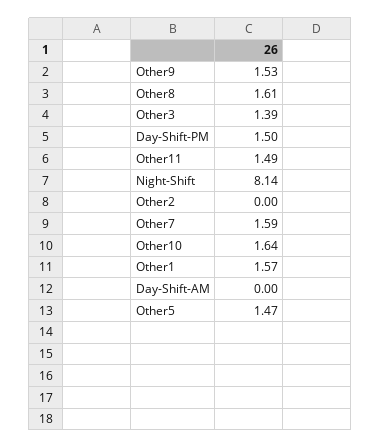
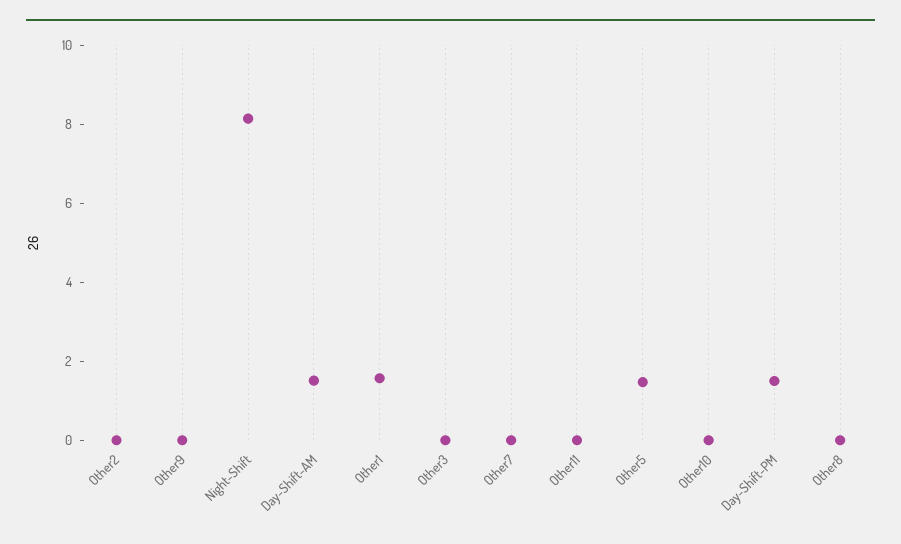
  {
-   "Other9": 1.53,
+   "Other9": 0,
-   "Other8": 1.61,
+   "Other8": 0,
-   "Other3": 1.39,
+   "Other3": 0,
    "Day-Shift-PM": 1.5,
-   "Other11": 1.49,
+   "Other11": 0,
    "Night-Shift": 8.14,
    "Other2": 0,
-   "Other7": 1.59,
+   "Other7": 0,
-   "Other10": 1.64,
+   "Other10": 0,
    "Other1": 1.57,
-   "Day-Shift-AM": 0,
+   "Day-Shift-AM": 1.5,
    "Other5": 1.47
  }

